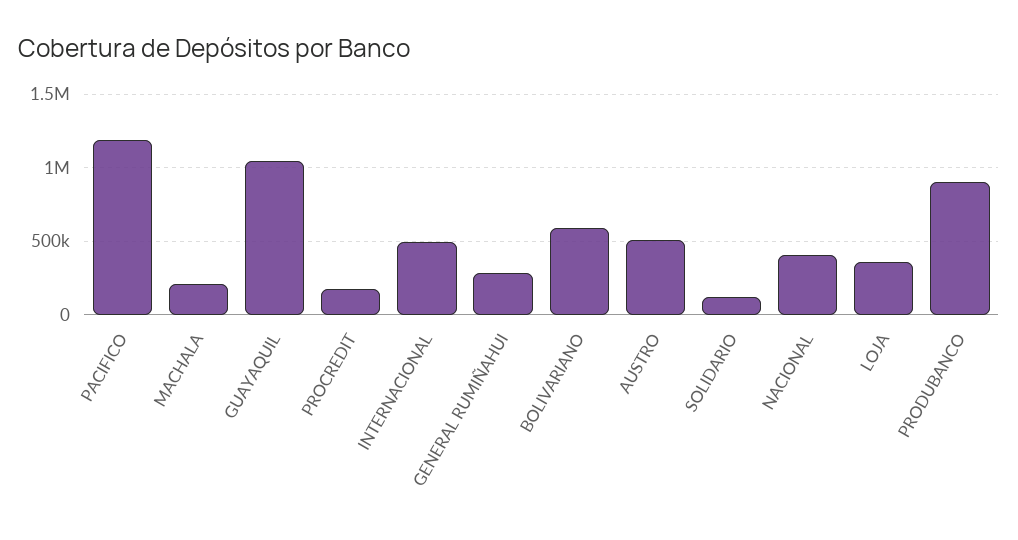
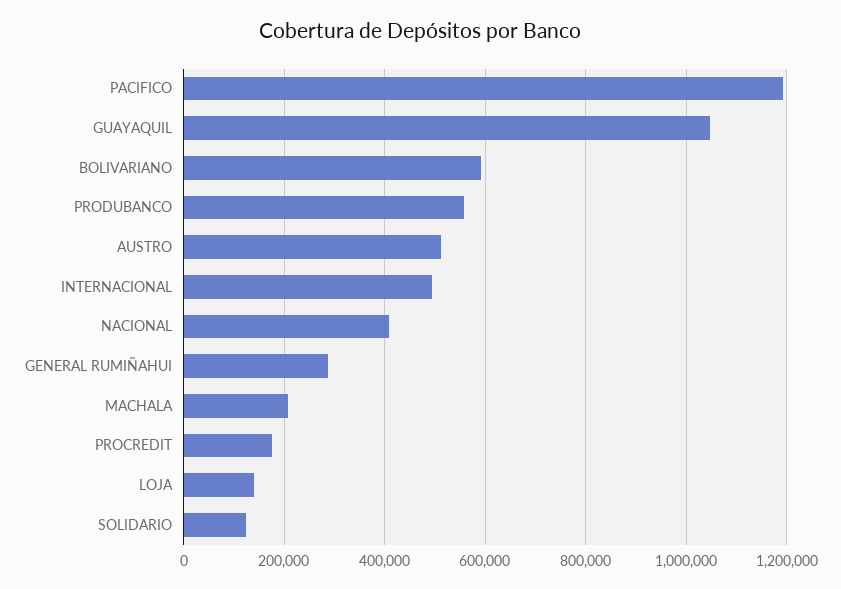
  {
    "PACIFICO": 1200000,
    "MACHALA": 200000,
    "GUAYAQUIL": 1040000,
    "PROCREDIT": 180000,
    "INTERNACIONAL": 500000,
    "GENERAL RUMIÑAHUI": 280000,
    "BOLIVARIANO": 600000,
    "AUSTRO": 520000,
    "SOLIDARIO": 120000,
    "NACIONAL": 400000,
-   "LOJA": 350000,
+   "LOJA": 140000,
-   "PRODUBANCO": 900000
+   "PRODUBANCO": 560000
  }

